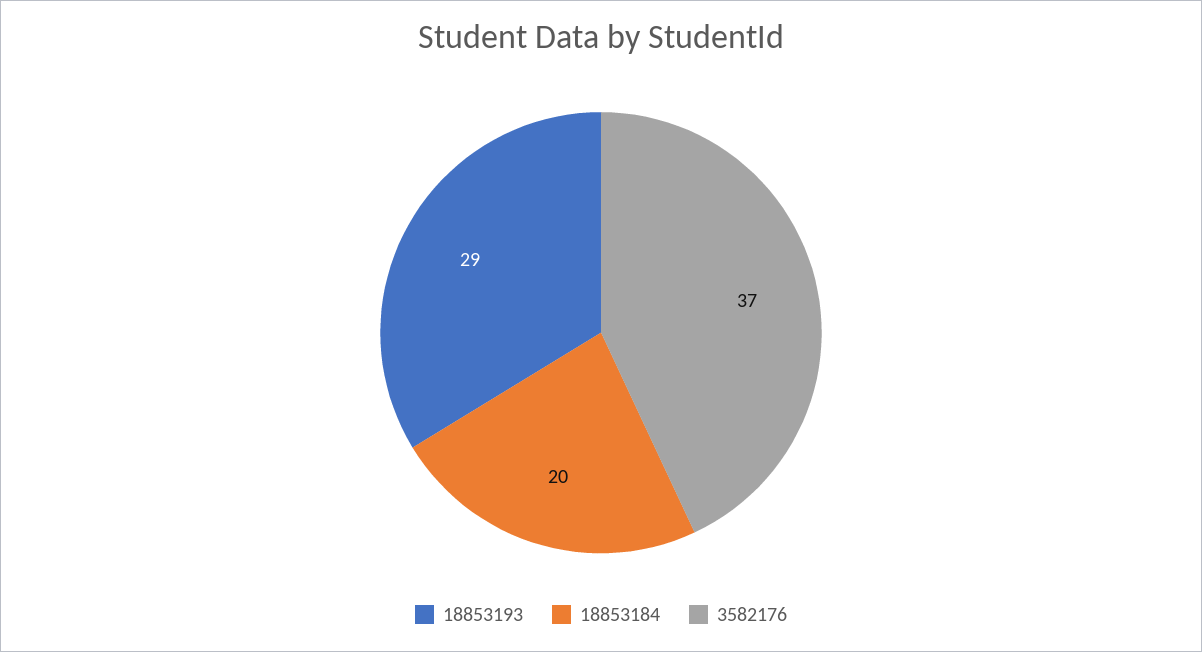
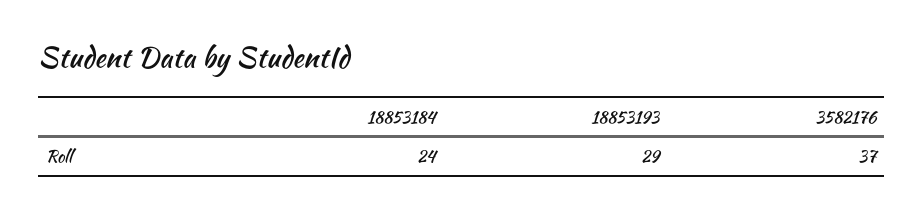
  {
    "18853193": 29,
-   "18853184": 20,
+   "18853184": 24,
    "3582176": 37
  }

